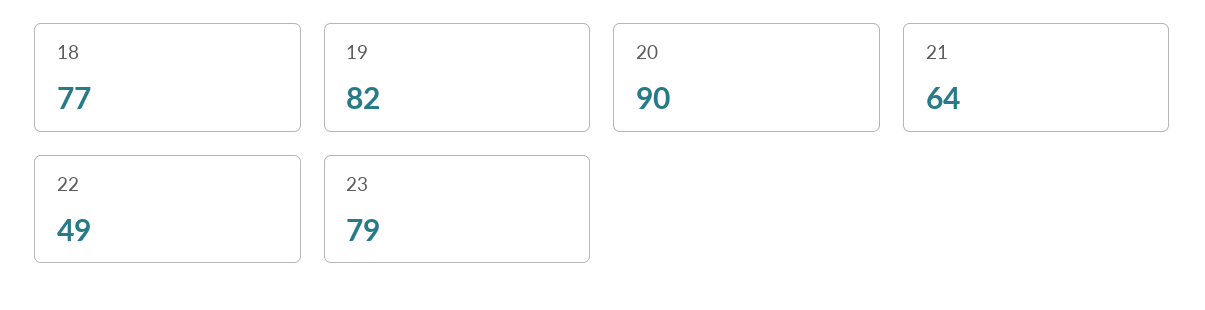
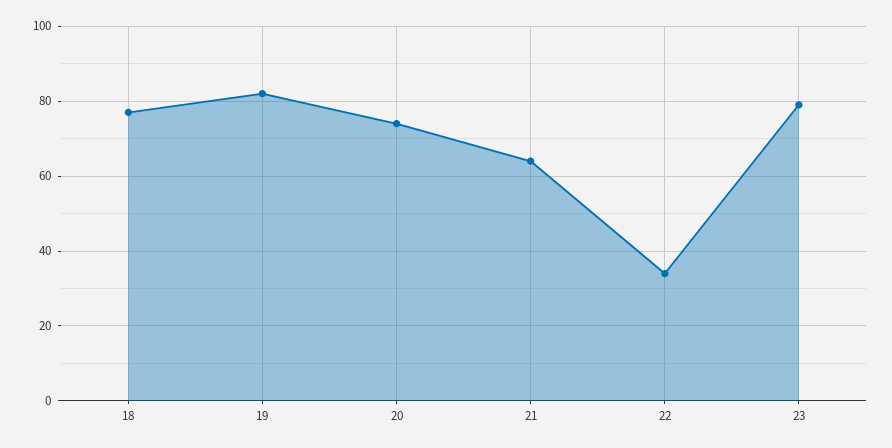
  {
    "18": 77,
    "19": 82,
-   "20": 90,
+   "20": 75,
    "21": 64,
-   "22": 49,
+   "22": 35,
    "23": 79
  }

